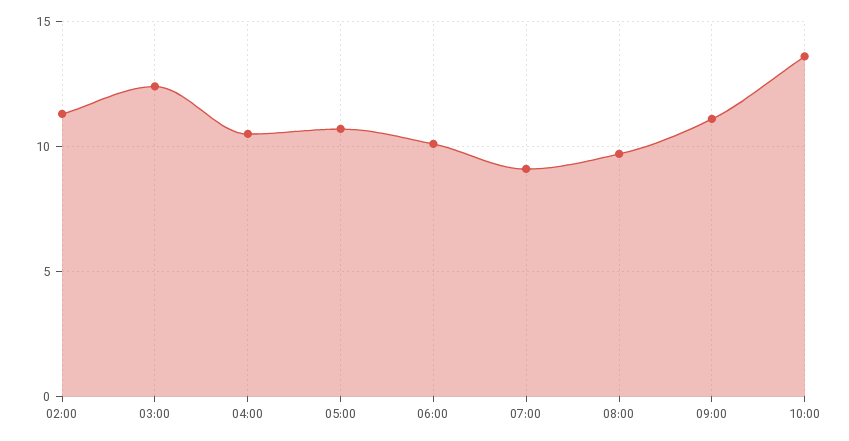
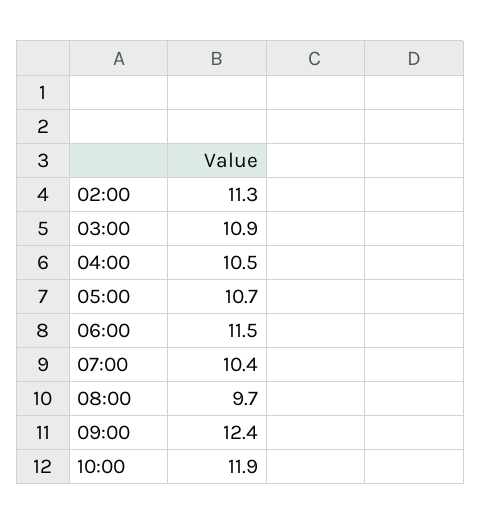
  {
    "02:00": 11.3,
-   "03:00": 12.5,
+   "03:00": 10.9,
    "04:00": 10.5,
    "05:00": 10.7,
-   "06:00": 10,
+   "06:00": 11.5,
-   "07:00": 9,
+   "07:00": 10.4,
    "08:00": 9.7,
-   "09:00": 11,
+   "09:00": 12.4,
-   "10:00": 13.5
+   "10:00": 11.9
  }

